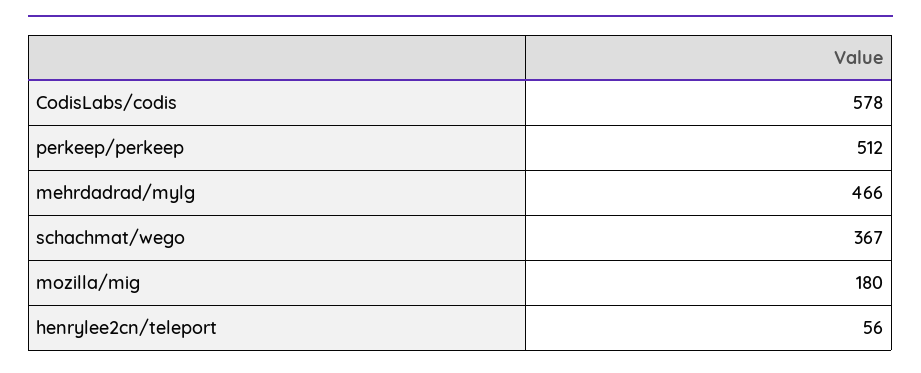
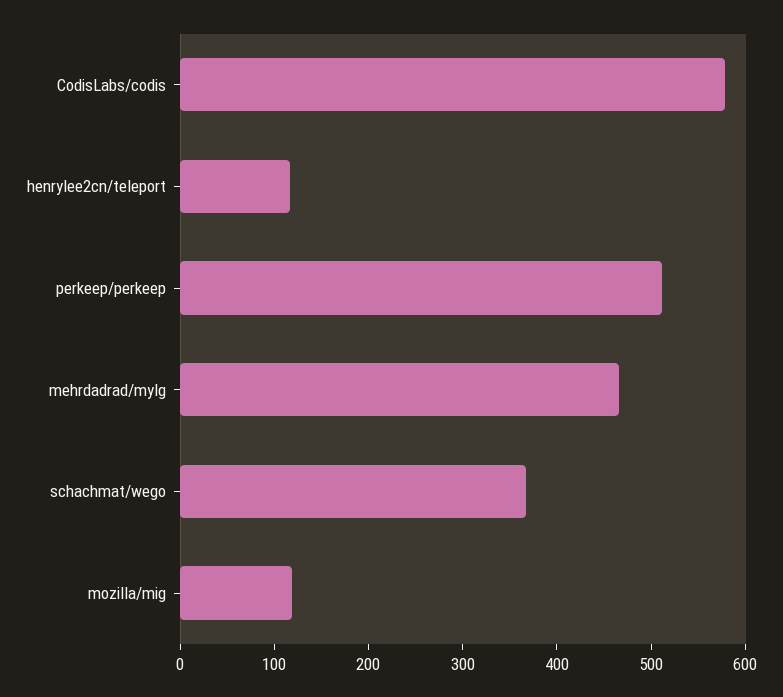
  {
    "CodisLabs/codis": 578,
    "perkeep/perkeep": 512,
    "mehrdadrad/mylg": 466,
    "schachmat/wego": 367,
-   "mozilla/mig": 180,
+   "mozilla/mig": 120,
-   "henrylee2cn/teleport": 56
+   "henrylee2cn/teleport": 120
  }

